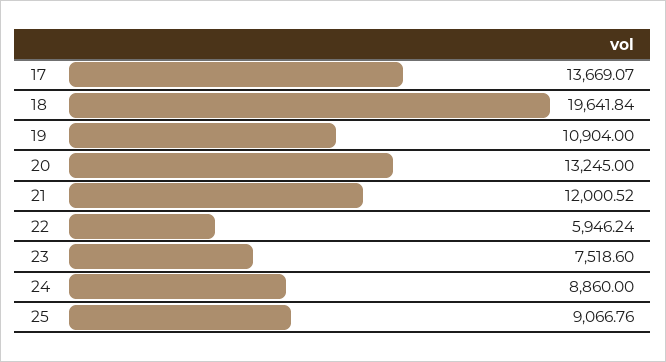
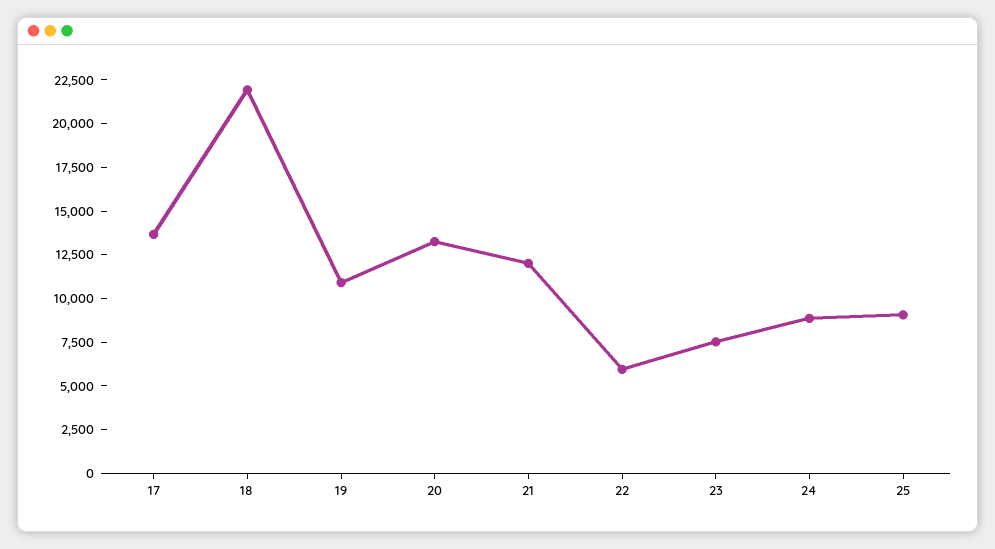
  {
    "17": 13669.07,
-   "18": 19641.84,
+   "18": 22000,
    "19": 10904,
    "20": 13245,
    "21": 12000.52,
    "22": 5946.24,
    "23": 7518.6,
    "24": 8860,
    "25": 9066.76
  }

